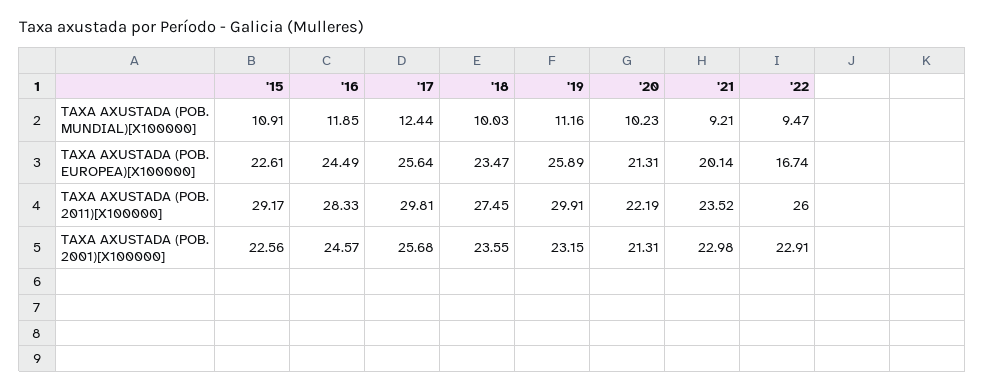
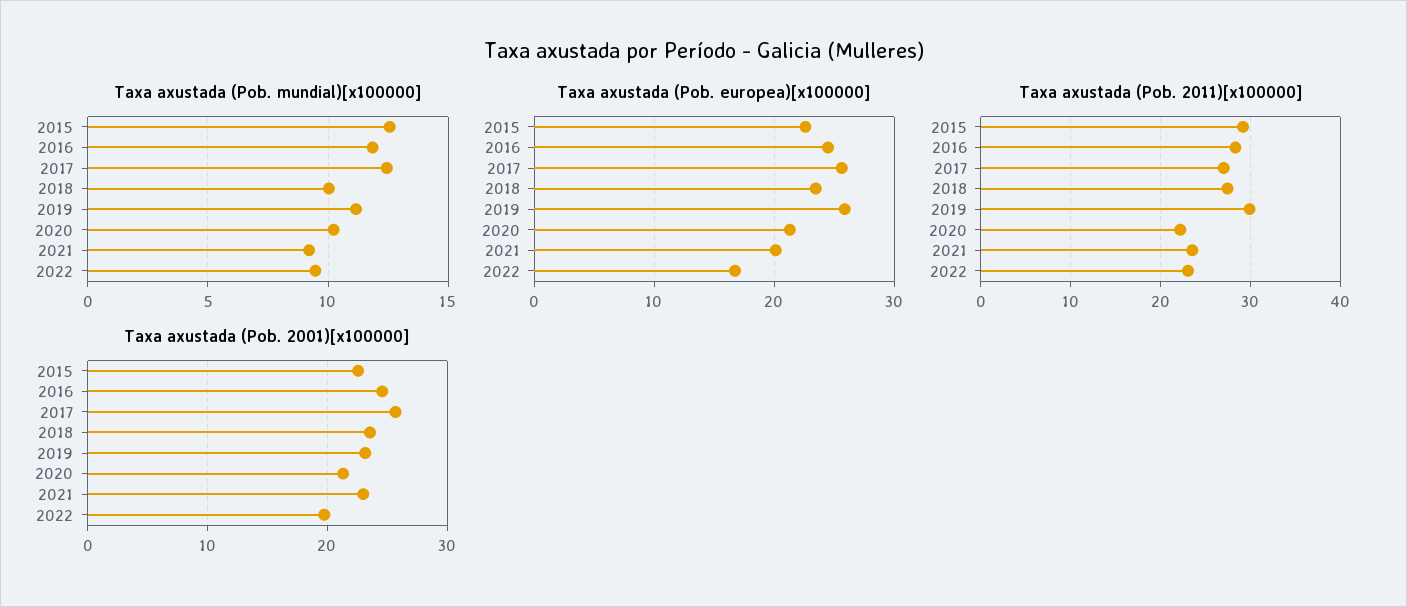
  {
    "TAXA AXUSTADA (POB. MUNDIAL)[X100000]": {
-     "'15": 10.91,
+     "'15": 12.5,
      "'16": 11.85,
      "'17": 12.44,
      "'18": 10.03,
      "'19": 11.16,
      "'20": 10.23,
      "'21": 9.21,
      "'22": 9.47
    },
    "TAXA AXUSTADA (POB. EUROPEA)[X100000]": {
      "'15": 22.61,
      "'16": 24.49,
      "'17": 25.64,
      "'18": 23.47,
      "'19": 25.89,
      "'20": 21.31,
      "'21": 20.14,
      "'22": 16.74
    },
    "TAXA AXUSTADA (POB. 2011)[X100000]": {
      "'15": 29.17,
      "'16": 28.33,
-     "'17": 29.81,
+     "'17": 27,
      "'18": 27.45,
      "'19": 29.91,
      "'20": 22.19,
      "'21": 23.52,
-     "'22": 26
+     "'22": 23
    },
    "TAXA AXUSTADA (POB. 2001)[X100000]": {
      "'15": 22.56,
      "'16": 24.57,
      "'17": 25.68,
      "'18": 23.55,
      "'19": 23.15,
      "'20": 21.31,
      "'21": 22.98,
-     "'22": 22.91
+     "'22": 20
    }
  }

